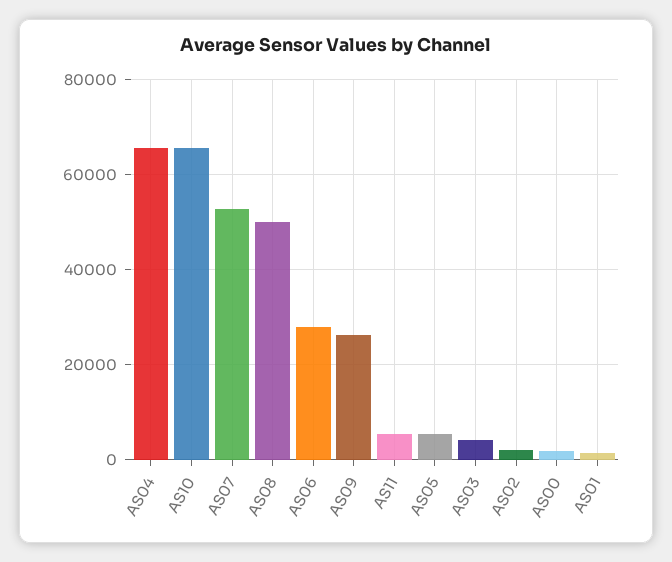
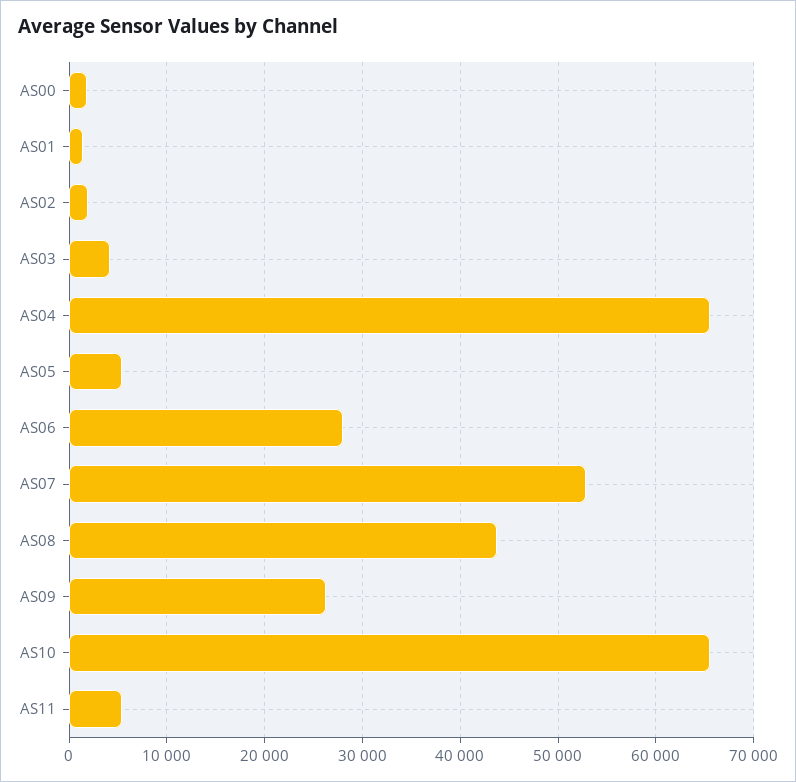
  {
    "AS04": 66000,
    "AS10": 66000,
    "AS07": 53000,
-   "AS08": 50000,
+   "AS08": 44000,
    "AS06": 28000,
    "AS09": 26000,
    "AS11": 5000,
    "AS05": 5000,
    "AS03": 4000,
    "AS02": 2000,
    "AS00": 2000,
    "AS01": 1000
  }

